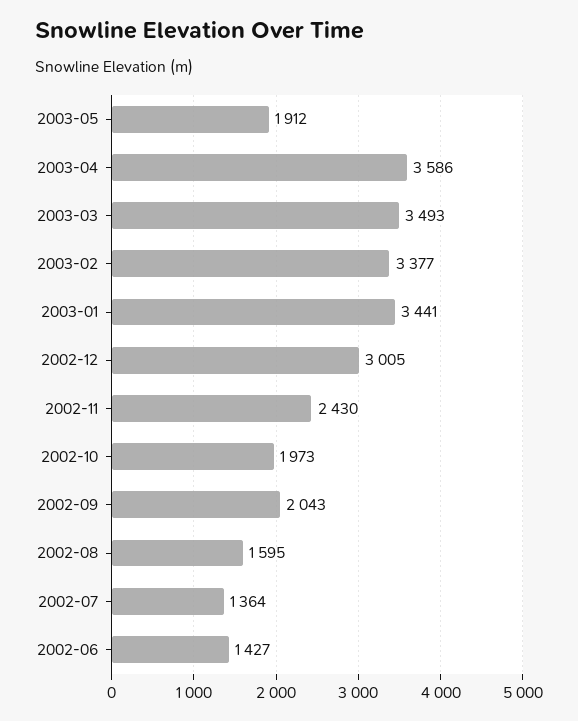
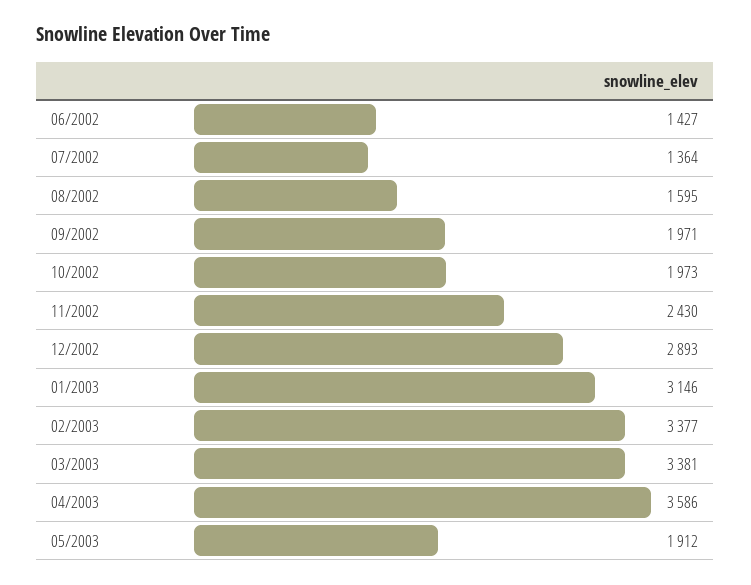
  {
    "2003-05": 1912,
    "2003-04": 3586,
-   "2003-03": 3493,
+   "2003-03": 3381,
    "2003-02": 3377,
-   "2003-01": 3441,
+   "2003-01": 3146,
-   "2002-12": 3005,
+   "2002-12": 2893,
    "2002-11": 2430,
    "2002-10": 1973,
-   "2002-09": 2043,
+   "2002-09": 1971,
    "2002-08": 1595,
    "2002-07": 1364,
    "2002-06": 1427
  }

